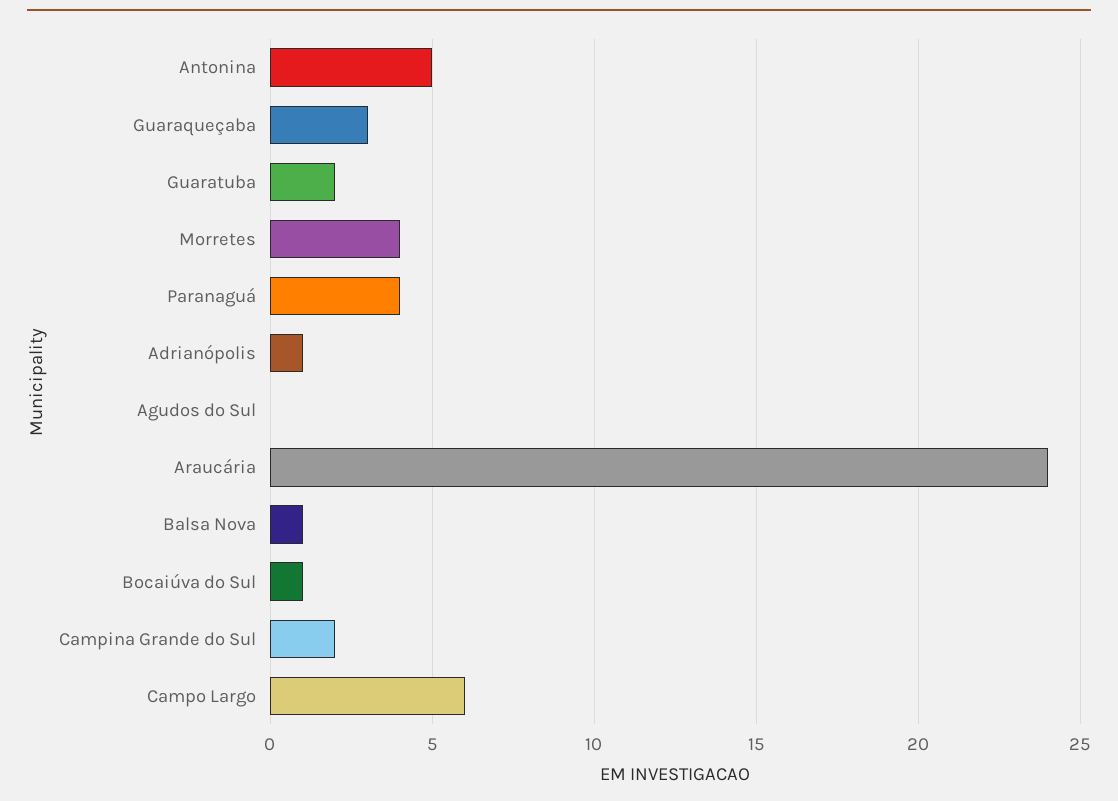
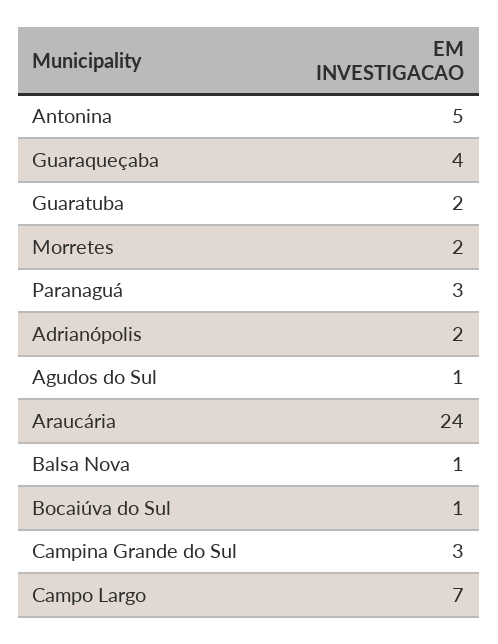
  {
    "Antonina": 5,
-   "Guaraqueçaba": 3,
+   "Guaraqueçaba": 4,
    "Guaratuba": 2,
-   "Morretes": 4,
+   "Morretes": 2,
-   "Paranaguá": 4,
+   "Paranaguá": 3,
-   "Adrianópolis": 1,
+   "Adrianópolis": 2,
-   "Agudos do Sul": 0,
+   "Agudos do Sul": 1,
    "Araucária": 24,
    "Balsa Nova": 1,
    "Bocaiúva do Sul": 1,
-   "Campina Grande do Sul": 2,
+   "Campina Grande do Sul": 3,
-   "Campo Largo": 6
+   "Campo Largo": 7
  }

